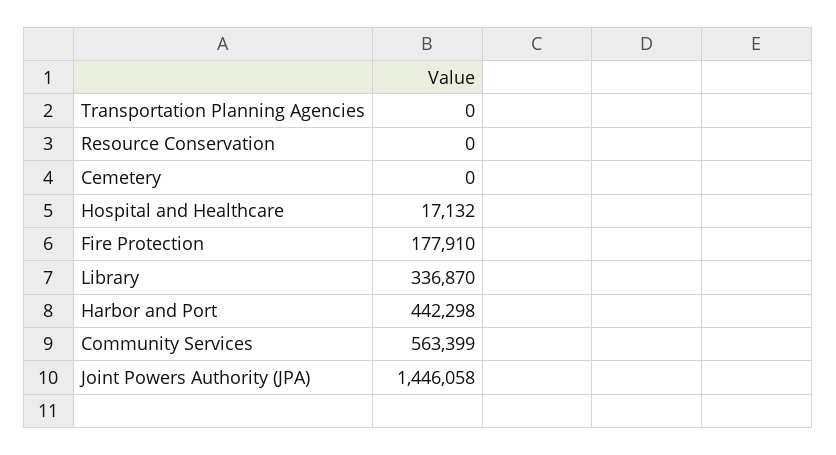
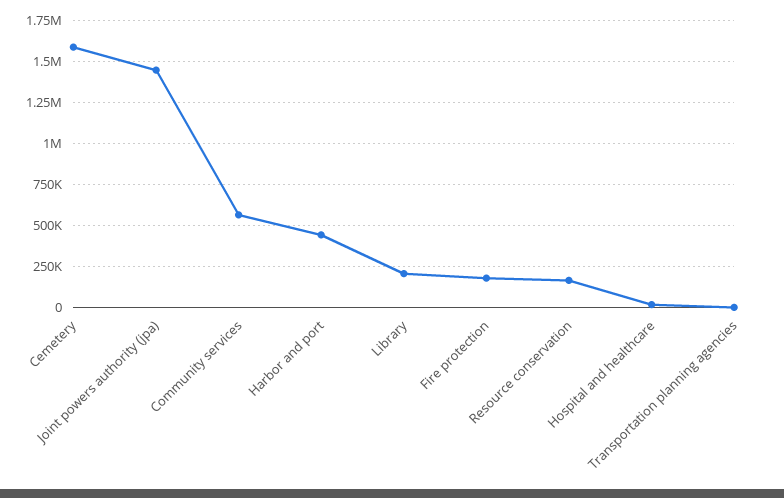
  {
    "Transportation Planning Agencies": 0,
-   "Resource Conservation": 0,
+   "Resource Conservation": 150000,
-   "Cemetery": 0,
+   "Cemetery": 1600000,
    "Hospital and Healthcare": 17132,
    "Fire Protection": 177910,
-   "Library": 336870,
+   "Library": 200000,
    "Harbor and Port": 442298,
    "Community Services": 563399,
    "Joint Powers Authority (JPA)": 1446058
  }

